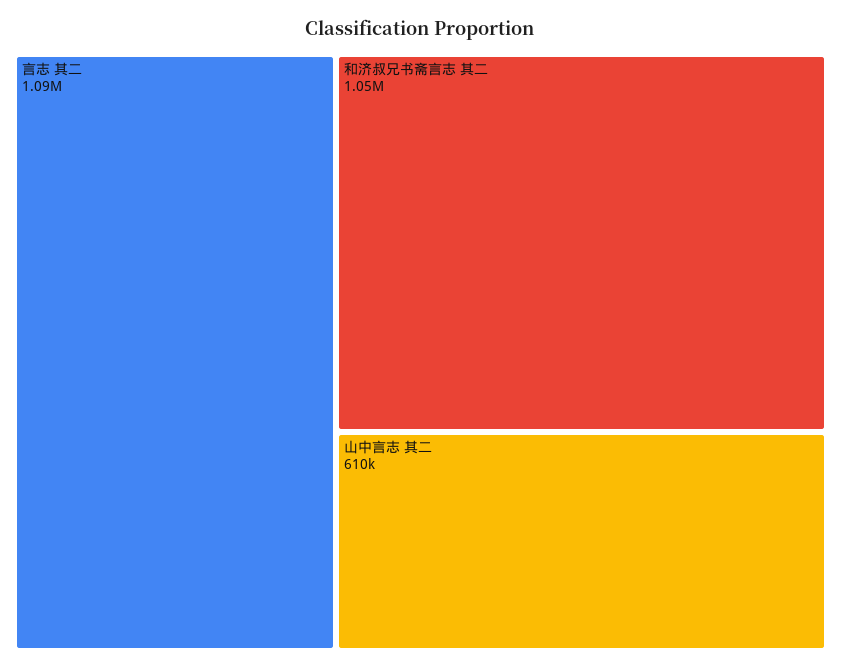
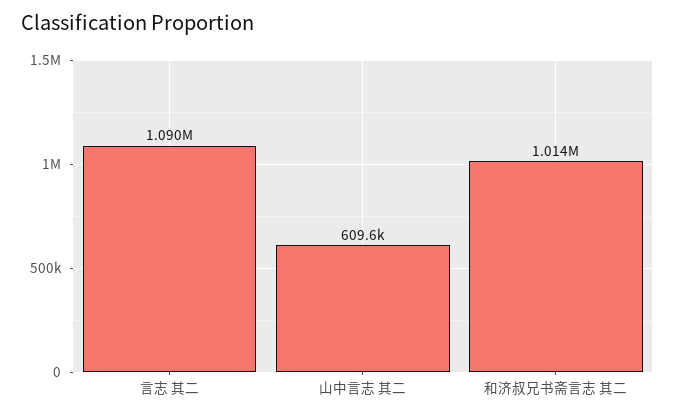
  {
    "言志 其二": 1090000,
-   "和济叔兄书斋言志 其二": 1050000,
+   "和济叔兄书斋言志 其二": 1014000,
    "山中言志 其二": 609600
  }

